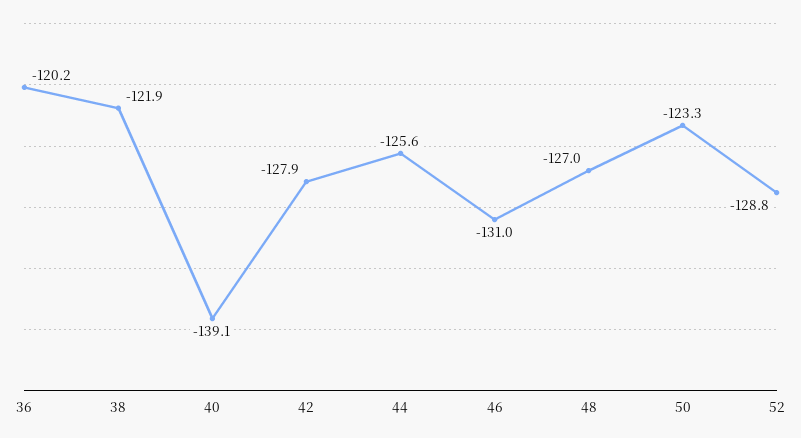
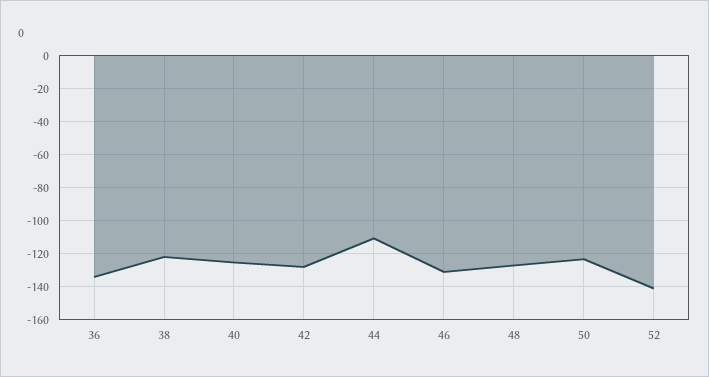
  {
-   "36": -120.2,
+   "36": -135,
    "38": -121.9,
-   "40": -139.1,
+   "40": -125,
    "42": -127.9,
-   "44": -125.6,
+   "44": -110,
    "46": -131,
    "48": -127,
    "50": -123.3,
-   "52": -128.8
+   "52": -140
  }

